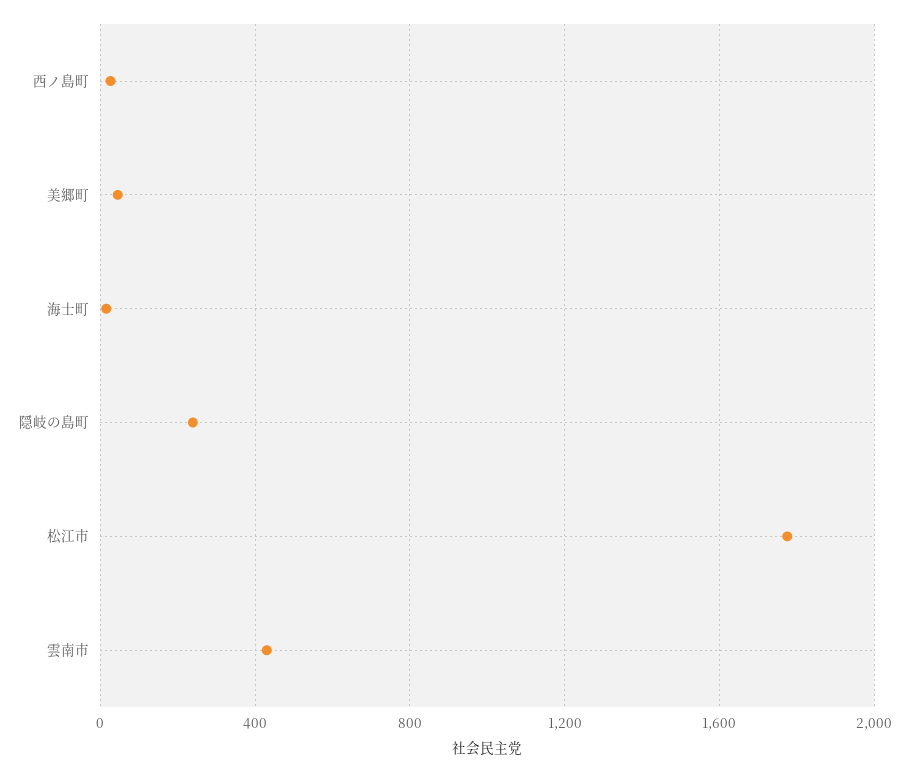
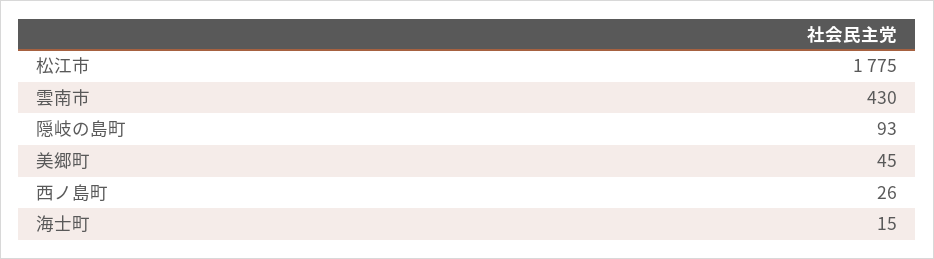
  {
    "西ノ島町": 26,
    "美郷町": 45,
    "海士町": 15,
-   "隠岐の島町": 250,
+   "隠岐の島町": 93,
    "松江市": 1775,
    "雲南市": 430
  }

